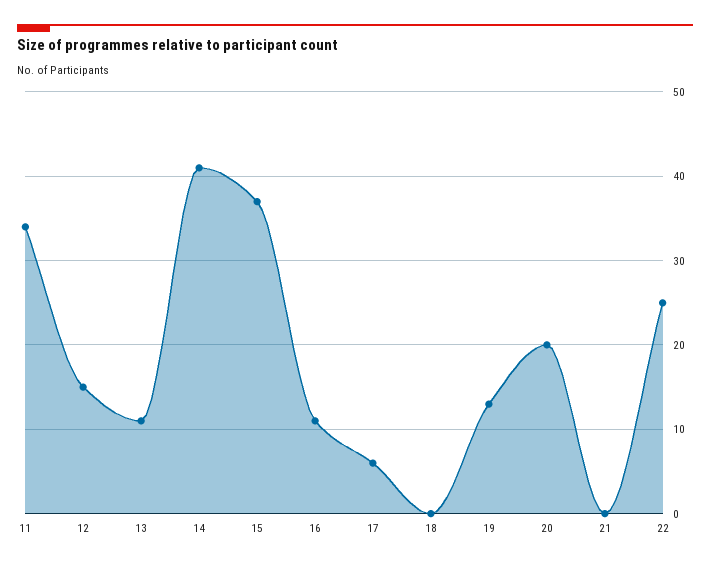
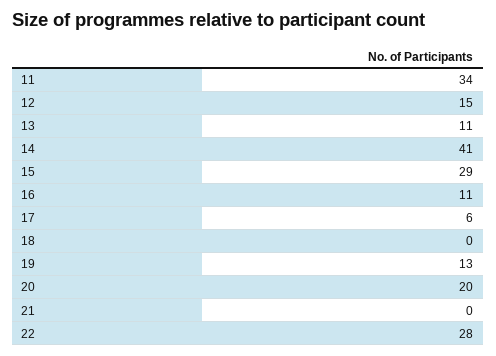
  {
    "11": 34,
    "12": 15,
    "13": 11,
    "14": 41,
-   "15": 37,
+   "15": 29,
    "16": 11,
    "17": 6,
    "18": 0,
    "19": 13,
    "20": 20,
    "21": 0,
-   "22": 25
+   "22": 28
  }

